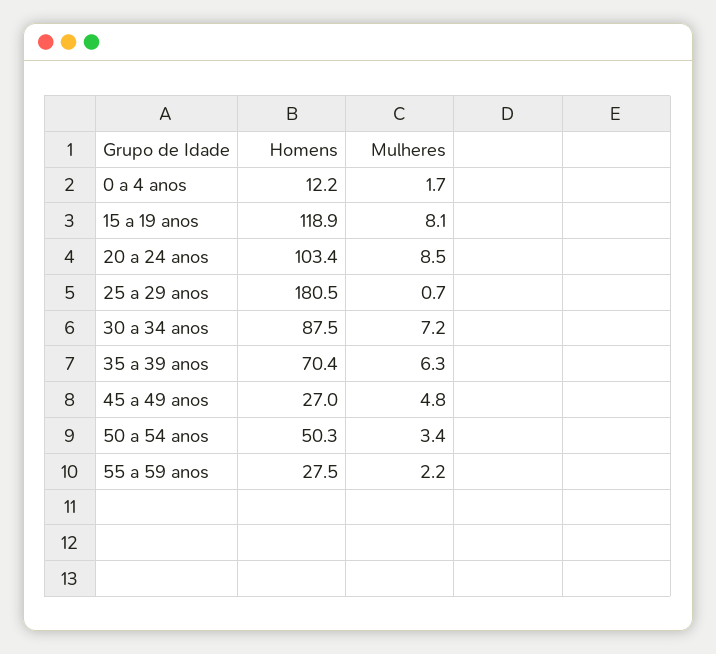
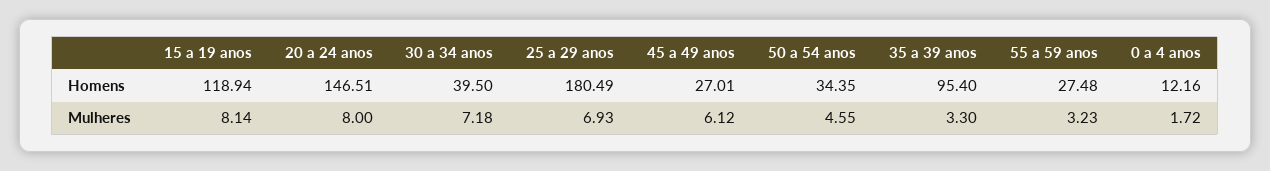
  {
    "Homens": {
      "0 a 4 anos": 12.16,
      "15 a 19 anos": 118.94,
-     "20 a 24 anos": 103.4,
+     "20 a 24 anos": 146.51,
      "25 a 29 anos": 180.49,
-     "30 a 34 anos": 87.5,
+     "30 a 34 anos": 39.5,
-     "35 a 39 anos": 70.4,
+     "35 a 39 anos": 95.4,
      "45 a 49 anos": 27.01,
-     "50 a 54 anos": 50.3,
+     "50 a 54 anos": 34.35,
      "55 a 59 anos": 27.48
    },
    "Mulheres": {
      "0 a 4 anos": 1.72,
      "15 a 19 anos": 8.14,
-     "20 a 24 anos": 8.5,
+     "20 a 24 anos": 8,
-     "25 a 29 anos": 0.7,
+     "25 a 29 anos": 6.93,
      "30 a 34 anos": 7.18,
-     "35 a 39 anos": 6.3,
+     "35 a 39 anos": 3.3,
-     "45 a 49 anos": 4.8,
+     "45 a 49 anos": 6.12,
-     "50 a 54 anos": 3.4,
+     "50 a 54 anos": 4.55,
-     "55 a 59 anos": 2.2
+     "55 a 59 anos": 3.23
    }
  }

